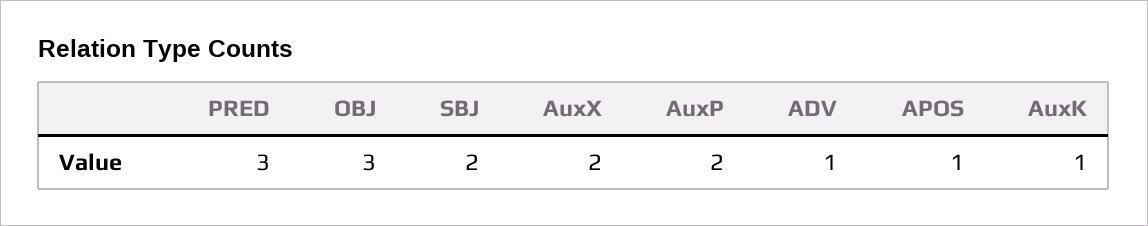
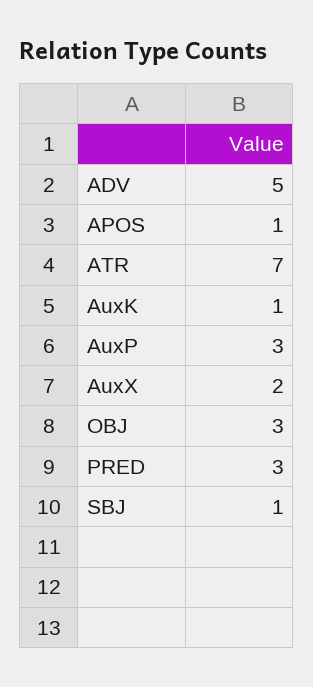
  {
    "PRED": 3,
    "OBJ": 3,
-   "SBJ": 2,
+   "SBJ": 1,
    "AuxX": 2,
-   "AuxP": 2,
+   "AuxP": 3,
-   "ADV": 1,
+   "ADV": 5,
    "APOS": 1,
-   "AuxK": 1
+   "AuxK": 1,
+   "ATR": 7
  }

